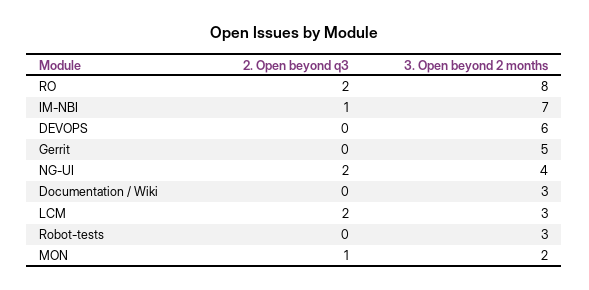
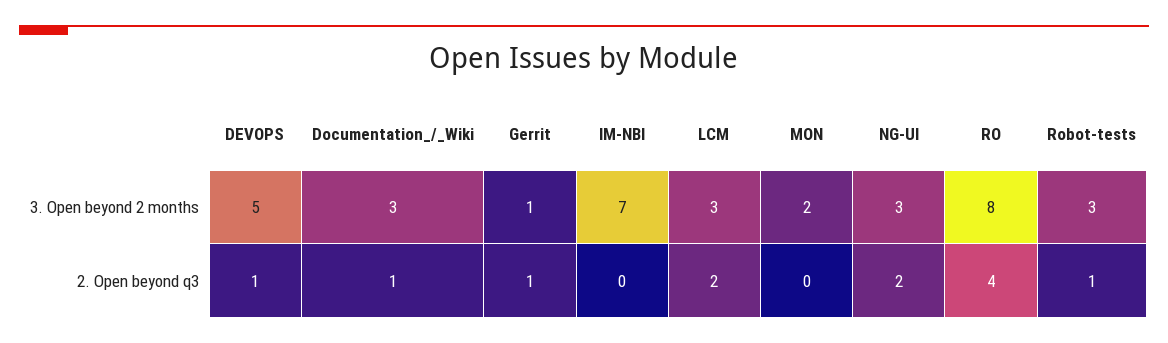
  {
    "2. Open beyond q3": {
-     "RO": 2,
+     "RO": 4,
-     "IM-NBI": 1,
+     "IM-NBI": 0,
-     "DEVOPS": 0,
+     "DEVOPS": 1,
-     "Gerrit": 0,
+     "Gerrit": 1,
      "NG-UI": 2,
-     "Documentation / Wiki": 0,
+     "Documentation / Wiki": 1,
      "LCM": 2,
-     "Robot-tests": 0,
+     "Robot-tests": 1,
-     "MON": 1
+     "MON": 0
    },
    "3. Open beyond 2 months": {
      "RO": 8,
      "IM-NBI": 7,
-     "DEVOPS": 6,
+     "DEVOPS": 5,
-     "Gerrit": 5,
+     "Gerrit": 1,
-     "NG-UI": 4,
+     "NG-UI": 3,
      "Documentation / Wiki": 3,
      "LCM": 3,
      "Robot-tests": 3,
      "MON": 2
    }
  }

